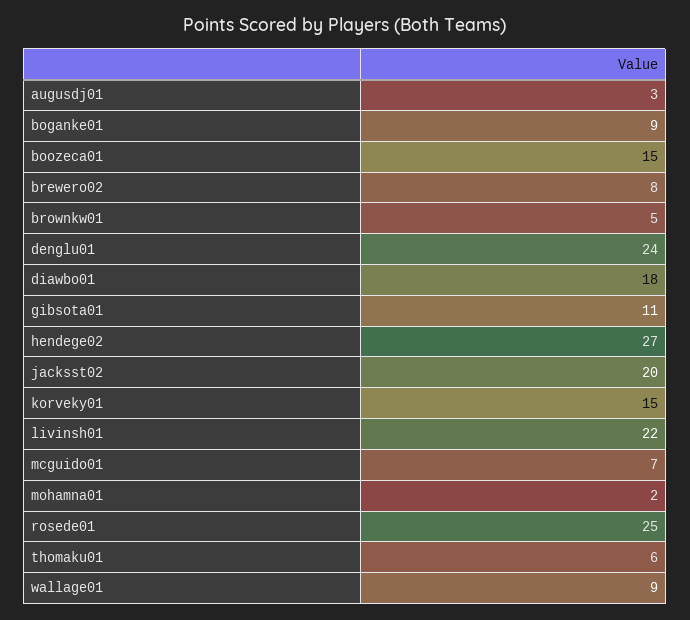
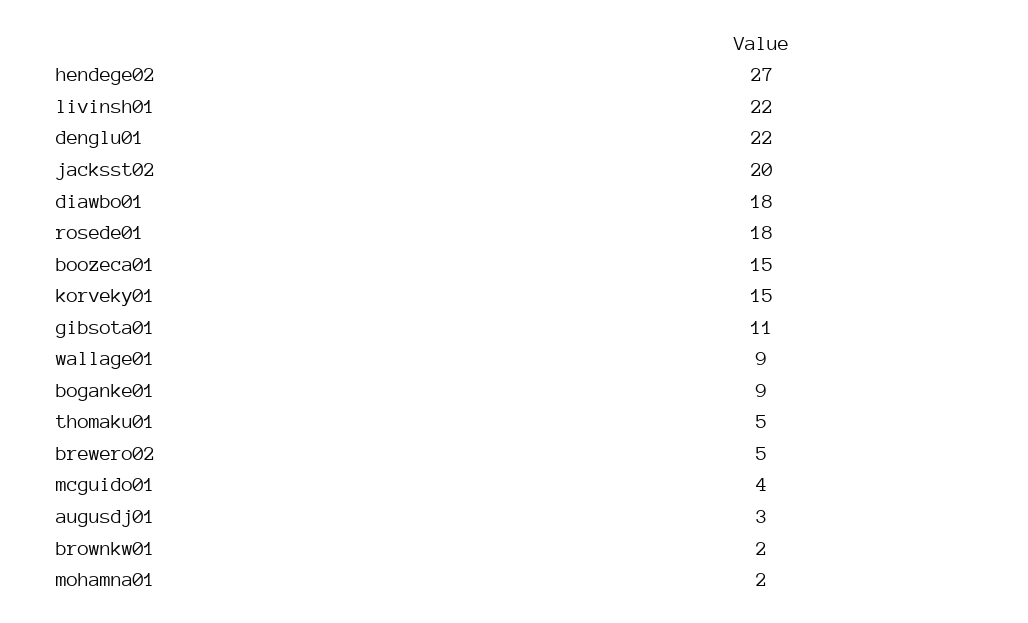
  {
    "augusdj01": 3,
    "boganke01": 9,
    "boozeca01": 15,
-   "brewero02": 8,
+   "brewero02": 5,
-   "brownkw01": 5,
+   "brownkw01": 2,
-   "denglu01": 24,
+   "denglu01": 22,
    "diawbo01": 18,
    "gibsota01": 11,
    "hendege02": 27,
    "jacksst02": 20,
    "korveky01": 15,
    "livinsh01": 22,
-   "mcguido01": 7,
+   "mcguido01": 4,
    "mohamna01": 2,
-   "rosede01": 25,
+   "rosede01": 18,
-   "thomaku01": 6,
+   "thomaku01": 5,
    "wallage01": 9
  }

